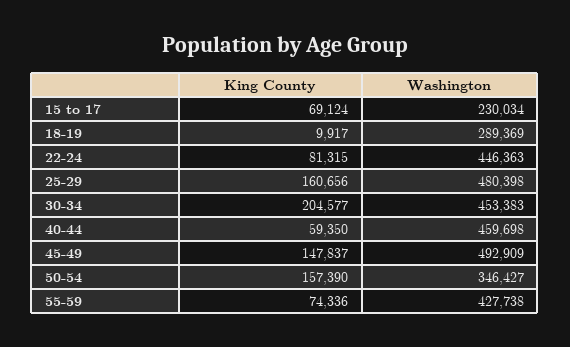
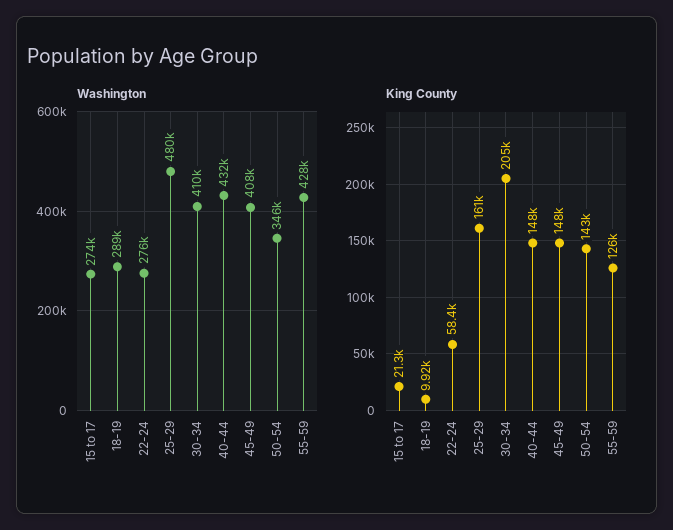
  {
    "King County": {
-     "15 to 17": 69124,
+     "15 to 17": 21300,
      "18-19": 9917,
-     "22-24": 81315,
+     "22-24": 58400,
      "25-29": 160656,
      "30-34": 204577,
-     "40-44": 59350,
+     "40-44": 148000,
      "45-49": 147837,
-     "50-54": 157390,
+     "50-54": 143000,
-     "55-59": 74336
+     "55-59": 126000
    },
    "Washington": {
-     "15 to 17": 230034,
+     "15 to 17": 274000,
      "18-19": 289369,
-     "22-24": 446363,
+     "22-24": 276000,
      "25-29": 480398,
-     "30-34": 453383,
+     "30-34": 410000,
-     "40-44": 459698,
+     "40-44": 432000,
-     "45-49": 492909,
+     "45-49": 408000,
      "50-54": 346427,
      "55-59": 427738
    }
  }

